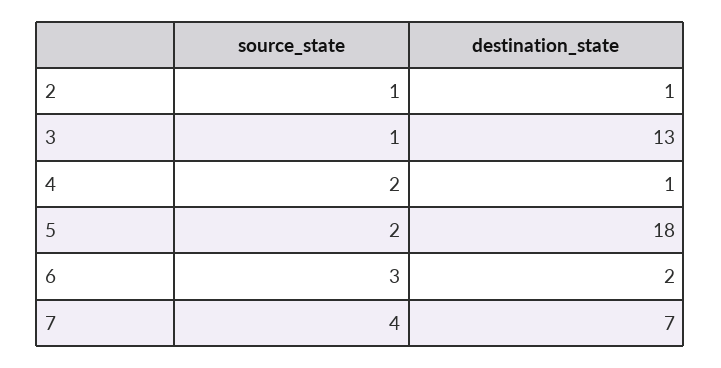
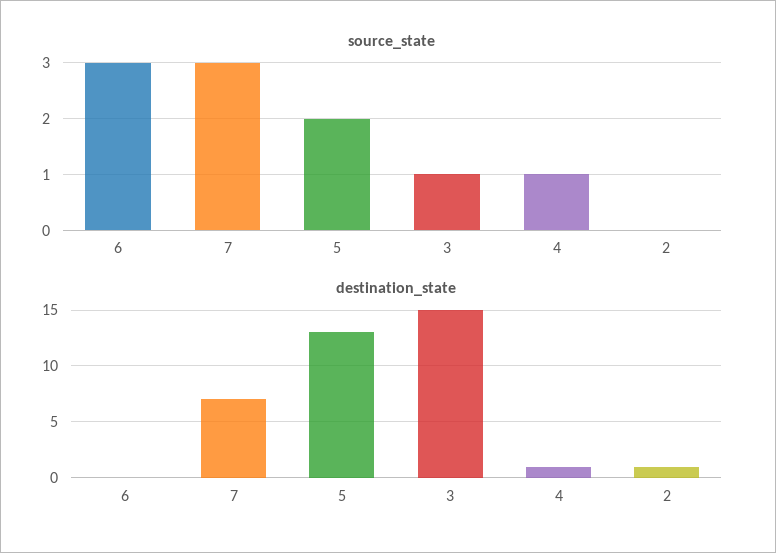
  {
    "source_state": {
-     "2": 1,
+     "2": 0,
      "3": 1,
-     "4": 2,
+     "4": 1,
      "5": 2,
      "6": 3,
-     "7": 4
+     "7": 3
    },
    "destination_state": {
      "2": 1,
-     "3": 13,
+     "3": 15,
      "4": 1,
-     "5": 18,
+     "5": 13,
-     "6": 2,
+     "6": 0,
      "7": 7
    }
  }

